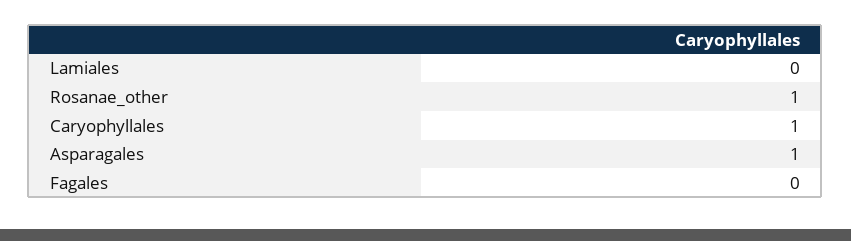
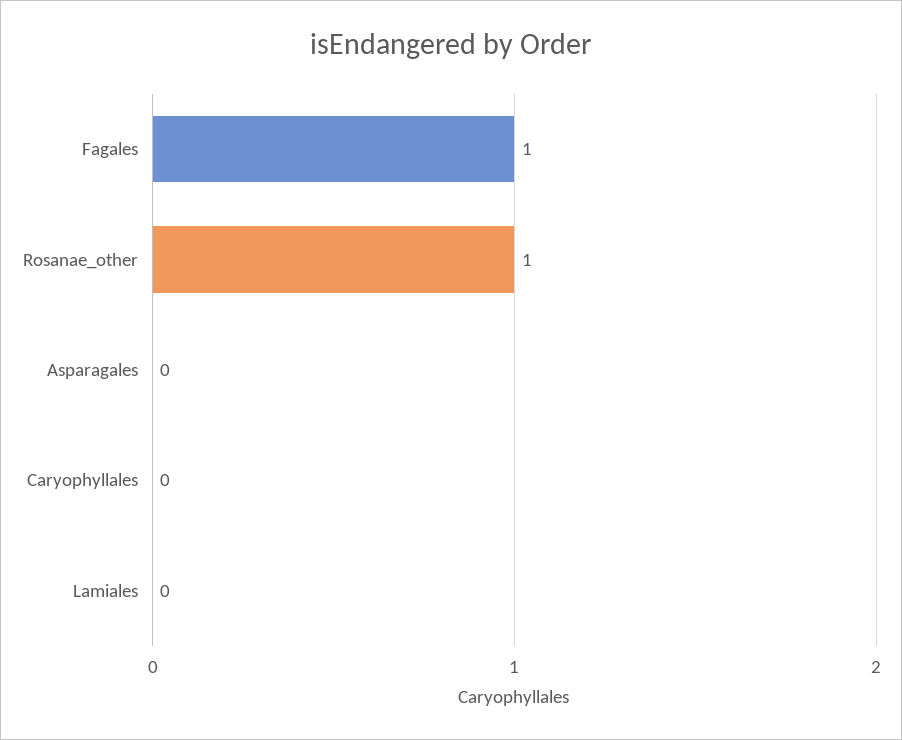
  {
    "Lamiales": 0,
    "Rosanae_other": 1,
-   "Caryophyllales": 1,
+   "Caryophyllales": 0,
-   "Asparagales": 1,
+   "Asparagales": 0,
-   "Fagales": 0
+   "Fagales": 1
  }

